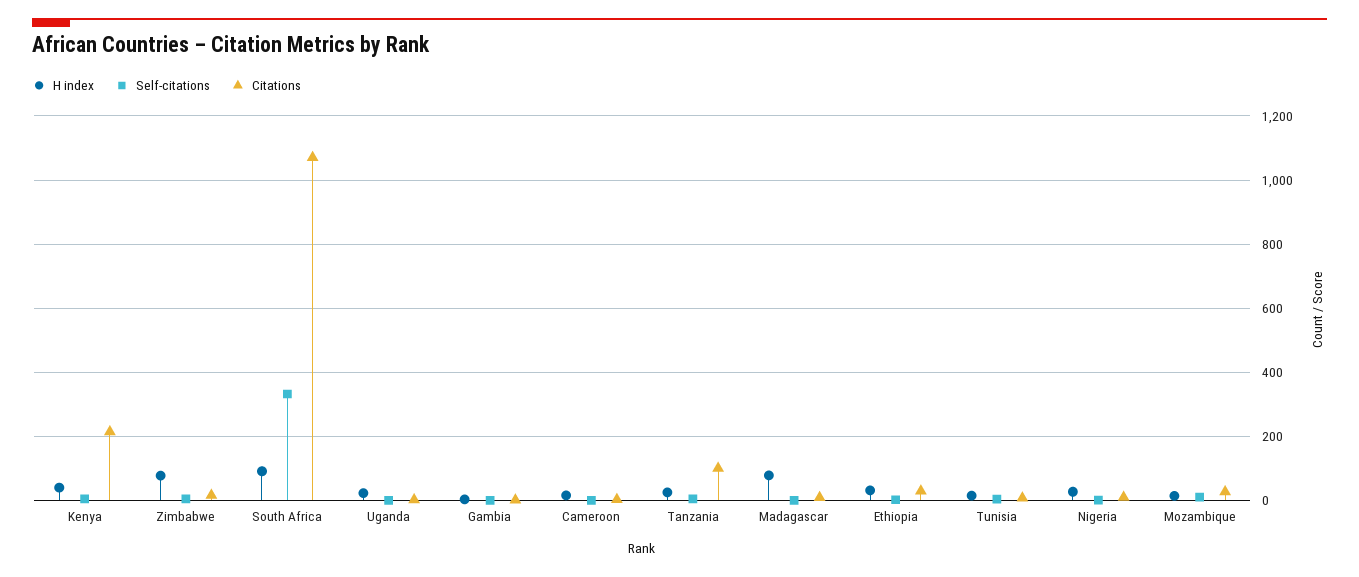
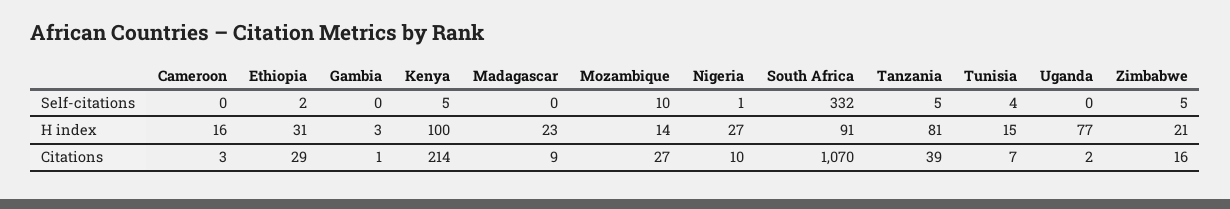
  {
    "H index": {
-     "Kenya": 40,
+     "Kenya": 100,
-     "Zimbabwe": 80,
+     "Zimbabwe": 21,
      "South Africa": 91,
-     "Uganda": 20,
+     "Uganda": 77,
      "Gambia": 3,
      "Cameroon": 16,
-     "Tanzania": 20,
+     "Tanzania": 81,
-     "Madagascar": 80,
+     "Madagascar": 23,
      "Ethiopia": 31,
      "Tunisia": 15,
      "Nigeria": 27,
      "Mozambique": 14
    },
    "Self-citations": {
      "Kenya": 5,
      "Zimbabwe": 5,
      "South Africa": 332,
      "Uganda": 0,
      "Gambia": 0,
      "Cameroon": 0,
      "Tanzania": 5,
      "Madagascar": 0,
      "Ethiopia": 2,
      "Tunisia": 4,
      "Nigeria": 1,
      "Mozambique": 10
    },
    "Citations": {
      "Kenya": 214,
      "Zimbabwe": 16,
      "South Africa": 1070,
      "Uganda": 2,
      "Gambia": 1,
      "Cameroon": 3,
-     "Tanzania": 100,
+     "Tanzania": 39,
      "Madagascar": 9,
      "Ethiopia": 29,
      "Tunisia": 7,
      "Nigeria": 10,
      "Mozambique": 27
    }
  }

